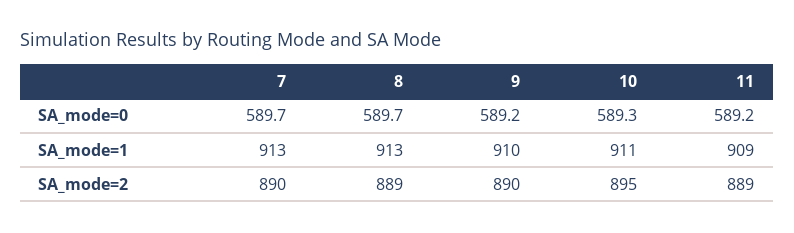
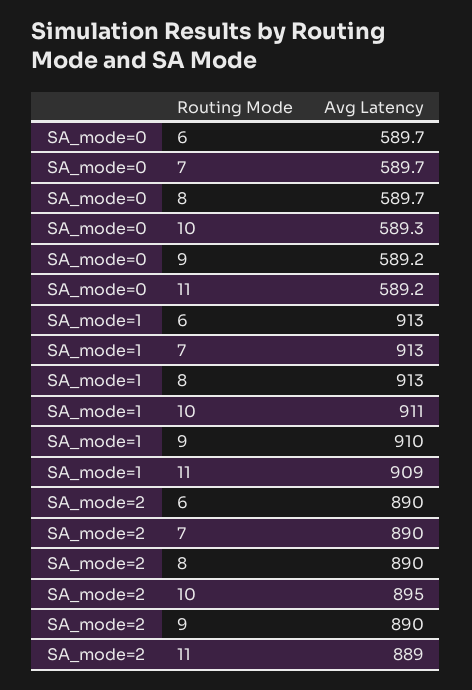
  {
    "7": {
      "SA_mode=0": 589.7,
      "SA_mode=1": 913,
      "SA_mode=2": 890
    },
    "8": {
      "SA_mode=0": 589.7,
      "SA_mode=1": 913,
-     "SA_mode=2": 889
+     "SA_mode=2": 890
    },
    "9": {
      "SA_mode=0": 589.2,
      "SA_mode=1": 910,
      "SA_mode=2": 890
    },
    "10": {
      "SA_mode=0": 589.3,
      "SA_mode=1": 911,
      "SA_mode=2": 895
    },
    "11": {
      "SA_mode=0": 589.2,
      "SA_mode=1": 909,
      "SA_mode=2": 889
-   }
+   },
+   "6": {
+     "SA_mode=0": 589.7,
+     "SA_mode=1": 913,
+     "SA_mode=2": 890
+   }
  }

